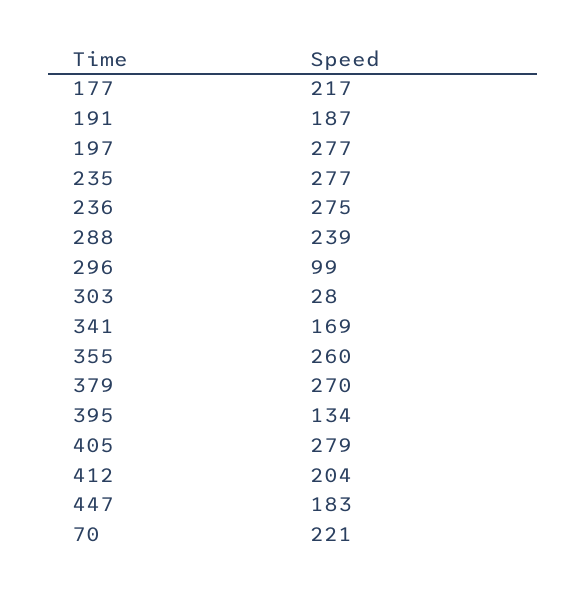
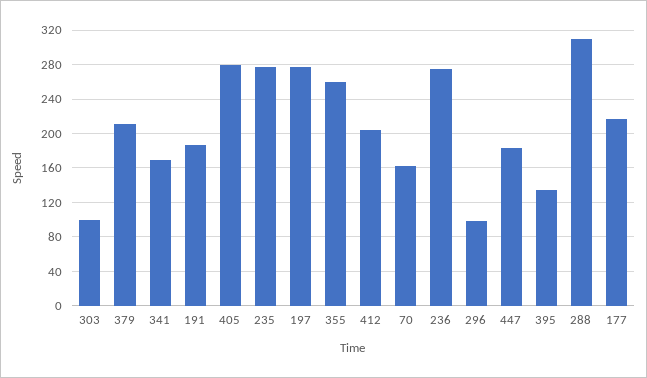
  {
    "177": 217,
    "191": 187,
    "197": 277,
    "235": 277,
    "236": 275,
-   "288": 239,
+   "288": 310,
    "296": 99,
-   "303": 28,
+   "303": 100,
    "341": 169,
    "355": 260,
-   "379": 270,
+   "379": 210,
    "395": 134,
    "405": 279,
    "412": 204,
    "447": 183,
-   "70": 221
+   "70": 160
  }

